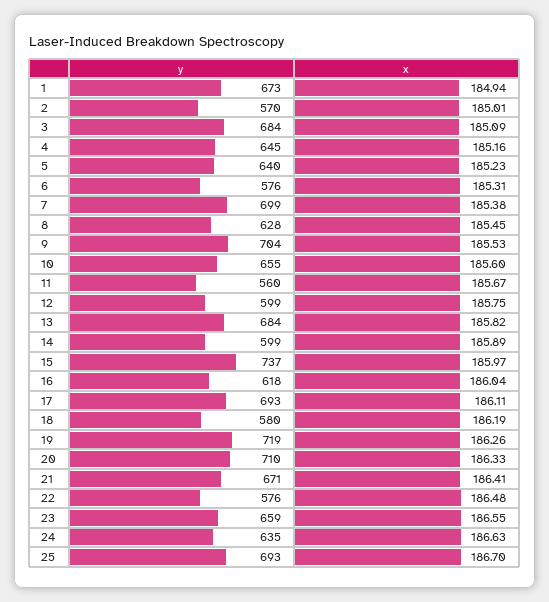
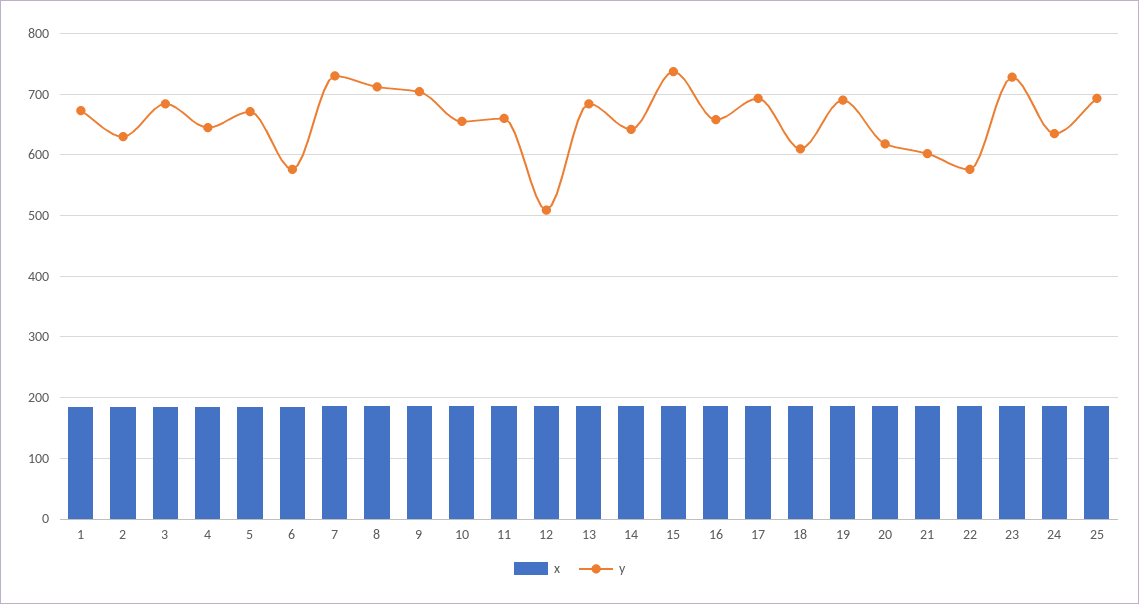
  {
    "y": {
      "1": 673,
-     "2": 570,
+     "2": 630,
      "3": 684,
      "4": 645,
-     "5": 640,
+     "5": 670,
      "6": 576,
-     "7": 699,
+     "7": 730,
-     "8": 628,
+     "8": 710,
      "9": 704,
      "10": 655,
-     "11": 560,
+     "11": 660,
-     "12": 599,
+     "12": 510,
      "13": 684,
-     "14": 599,
+     "14": 640,
      "15": 737,
-     "16": 618,
+     "16": 660,
      "17": 693,
-     "18": 580,
+     "18": 610,
-     "19": 719,
+     "19": 690,
-     "20": 710,
+     "20": 620,
-     "21": 671,
+     "21": 600,
      "22": 576,
-     "23": 659,
+     "23": 730,
      "24": 635,
      "25": 693
    },
    "x": {
      "1": 184.94,
      "2": 185.01,
      "3": 185.09,
      "4": 185.16,
      "5": 185.23,
      "6": 185.31,
      "7": 185.38,
      "8": 185.45,
      "9": 185.53,
      "10": 185.6,
      "11": 185.67,
      "12": 185.75,
      "13": 185.82,
      "14": 185.89,
      "15": 185.97,
      "16": 186.04,
      "17": 186.11,
      "18": 186.19,
      "19": 186.26,
      "20": 186.33,
      "21": 186.41,
      "22": 186.48,
      "23": 186.55,
      "24": 186.63,
      "25": 186.7
    }
  }

